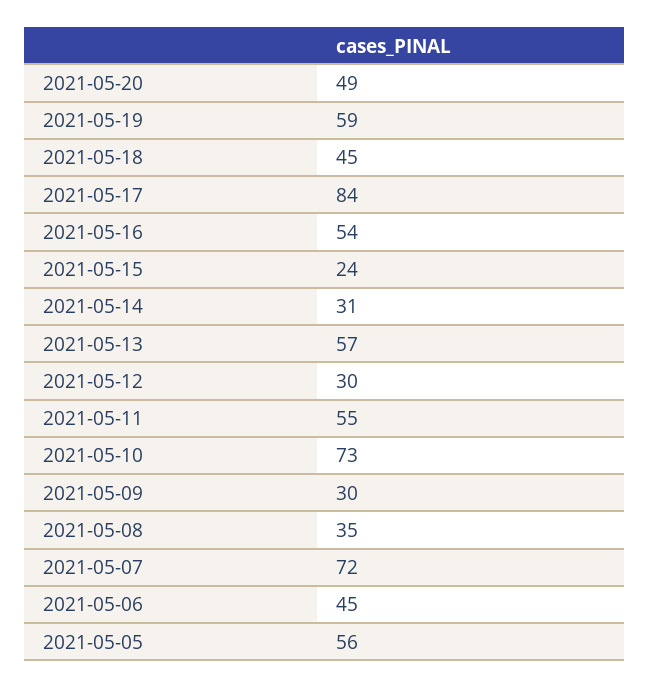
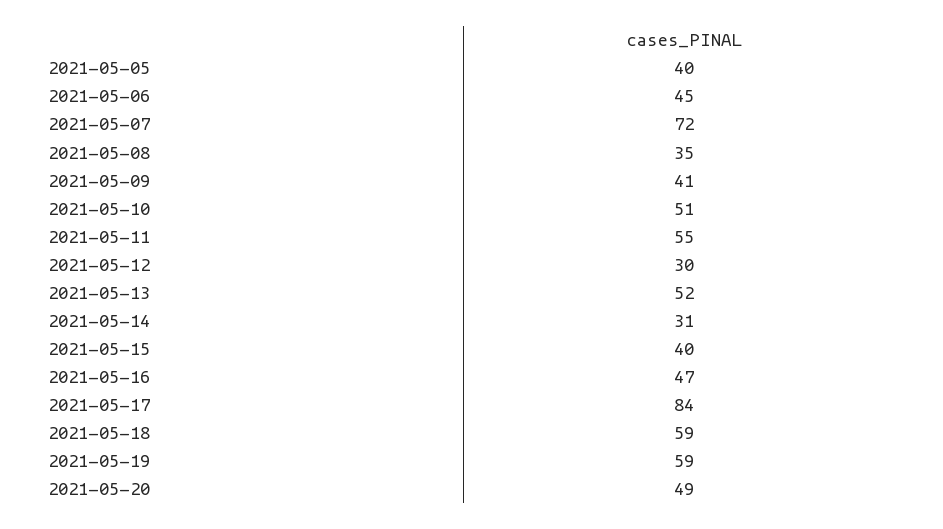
  {
    "2021-05-20": 49,
    "2021-05-19": 59,
-   "2021-05-18": 45,
+   "2021-05-18": 59,
    "2021-05-17": 84,
-   "2021-05-16": 54,
+   "2021-05-16": 47,
-   "2021-05-15": 24,
+   "2021-05-15": 40,
    "2021-05-14": 31,
-   "2021-05-13": 57,
+   "2021-05-13": 52,
    "2021-05-12": 30,
    "2021-05-11": 55,
-   "2021-05-10": 73,
+   "2021-05-10": 51,
-   "2021-05-09": 30,
+   "2021-05-09": 41,
    "2021-05-08": 35,
    "2021-05-07": 72,
    "2021-05-06": 45,
-   "2021-05-05": 56
+   "2021-05-05": 40
  }

